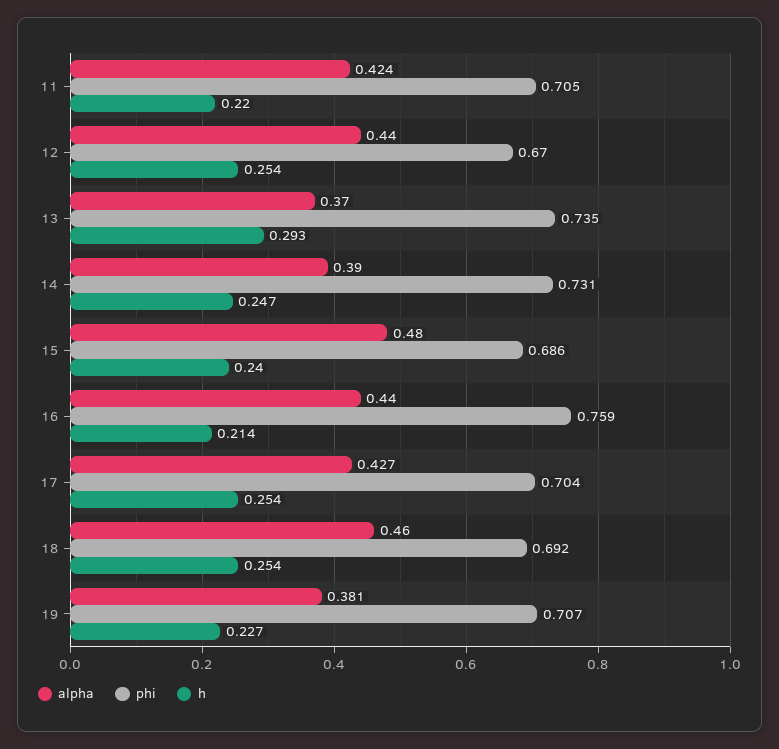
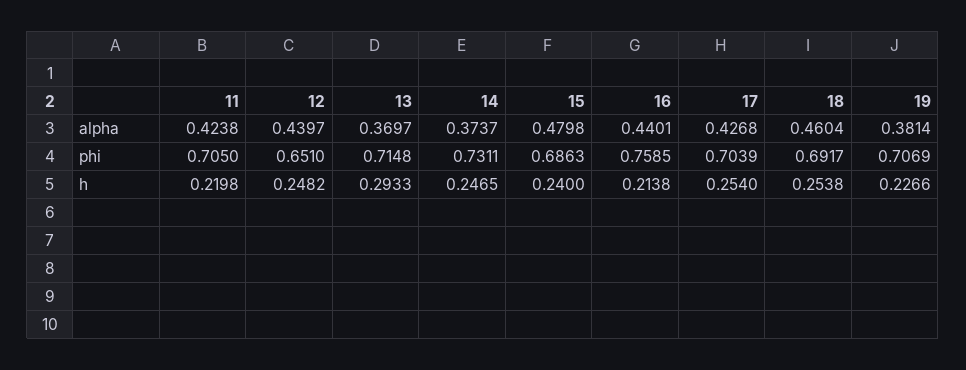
  {
    "alpha": {
      "11": 0.4238,
      "12": 0.4397,
      "13": 0.3697,
-     "14": 0.39,
+     "14": 0.3737,
      "15": 0.4798,
      "16": 0.4401,
      "17": 0.4268,
      "18": 0.4604,
      "19": 0.3814
    },
    "phi": {
      "11": 0.705,
-     "12": 0.67,
+     "12": 0.651,
-     "13": 0.735,
+     "13": 0.7148,
      "14": 0.7311,
      "15": 0.6863,
      "16": 0.7585,
      "17": 0.7039,
      "18": 0.6917,
      "19": 0.7069
    },
    "h": {
      "11": 0.2198,
-     "12": 0.254,
+     "12": 0.2482,
      "13": 0.2933,
      "14": 0.2465,
      "15": 0.24,
      "16": 0.2138,
      "17": 0.254,
      "18": 0.2538,
      "19": 0.2266
    }
  }

